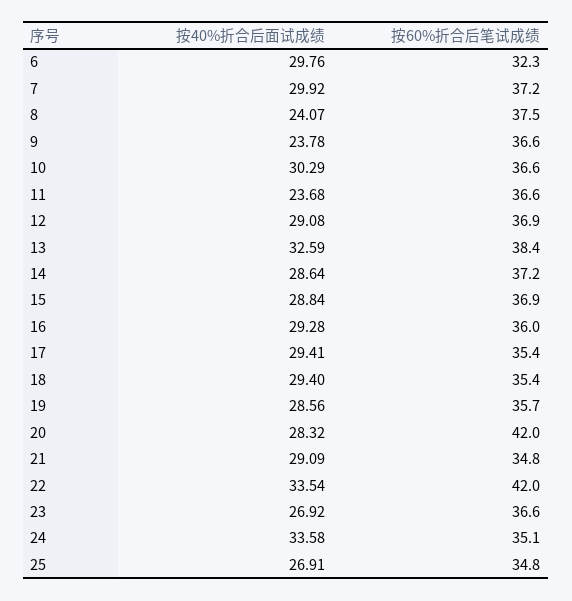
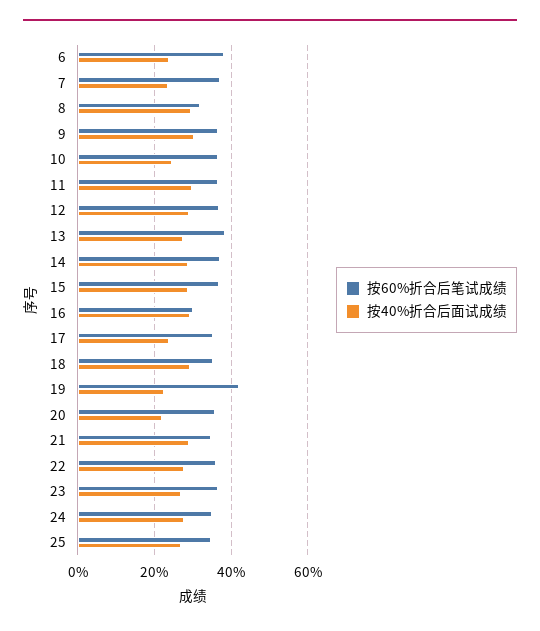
  {
    "按40%折合后面试成绩": {
-     "6": 29.76,
+     "6": 24,
-     "7": 29.92,
+     "7": 24,
-     "8": 24.07,
+     "8": 30,
-     "9": 23.78,
+     "9": 30,
-     "10": 30.29,
+     "10": 24,
-     "11": 23.68,
+     "11": 30,
      "12": 29.08,
-     "13": 32.59,
+     "13": 28,
      "14": 28.64,
      "15": 28.84,
      "16": 29.28,
-     "17": 29.41,
+     "17": 24,
      "18": 29.4,
-     "19": 28.56,
+     "19": 22,
-     "20": 28.32,
+     "20": 22,
      "21": 29.09,
-     "22": 33.54,
+     "22": 28,
      "23": 26.92,
-     "24": 33.58,
+     "24": 28,
      "25": 26.91
    },
    "按60%折合后笔试成绩": {
-     "6": 32.3,
+     "6": 38,
      "7": 37.2,
-     "8": 37.5,
+     "8": 32,
      "9": 36.6,
      "10": 36.6,
      "11": 36.6,
      "12": 36.9,
      "13": 38.4,
      "14": 37.2,
      "15": 36.9,
-     "16": 36,
+     "16": 30,
      "17": 35.4,
      "18": 35.4,
-     "19": 35.7,
+     "19": 42,
-     "20": 42,
+     "20": 36,
      "21": 34.8,
-     "22": 42,
+     "22": 36,
      "23": 36.6,
      "24": 35.1,
      "25": 34.8
    }
  }

